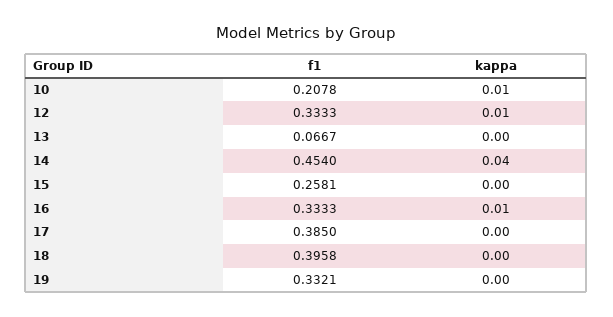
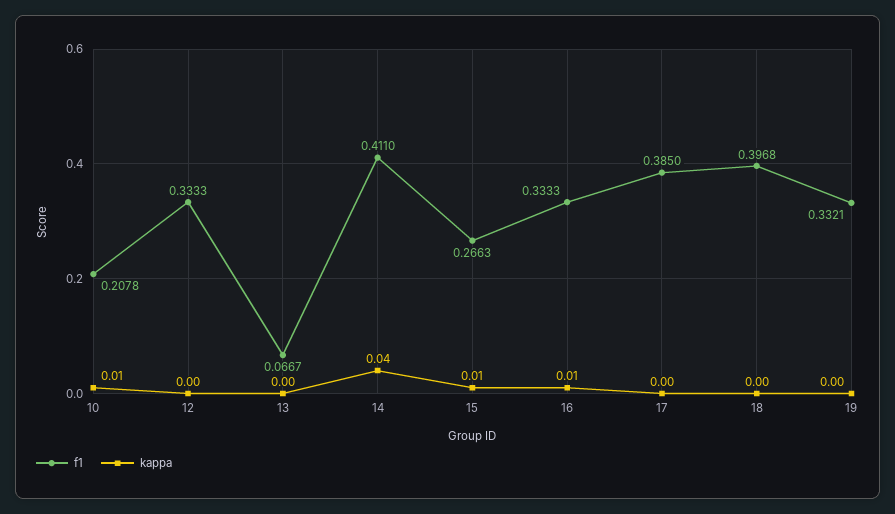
  {
    "f1": {
      "10": 0.2078,
      "12": 0.3333,
      "13": 0.0667,
-     "14": 0.454,
+     "14": 0.411,
-     "15": 0.2581,
+     "15": 0.2663,
      "16": 0.3333,
      "17": 0.385,
-     "18": 0.3958,
+     "18": 0.3968,
      "19": 0.3321
    },
    "kappa": {
      "10": 0.01,
-     "12": 0.01,
+     "12": 0,
      "13": 0,
      "14": 0.04,
-     "15": 0,
+     "15": 0.01,
      "16": 0.01,
      "17": 0,
      "18": 0,
      "19": 0
    }
  }

